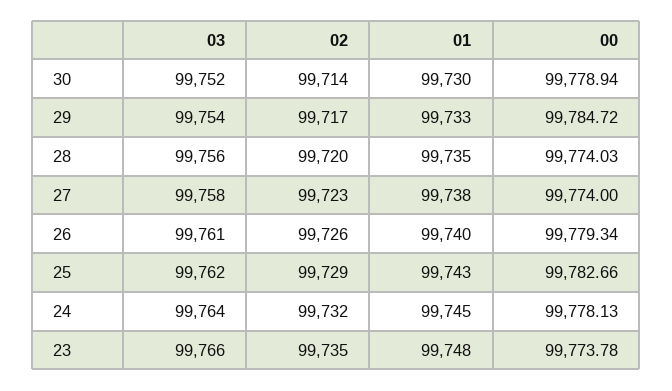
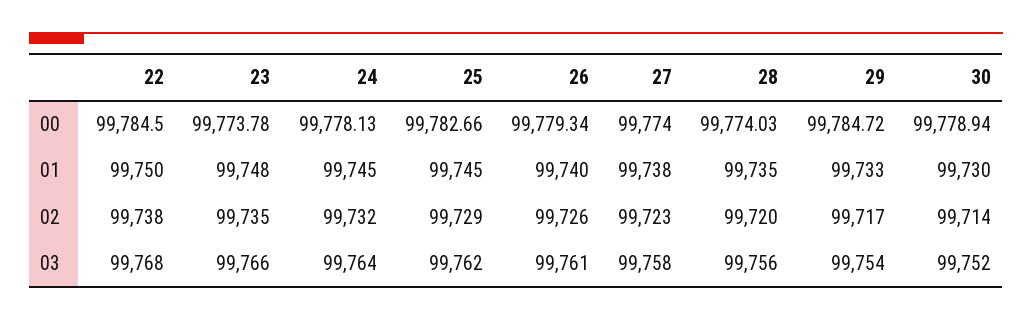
  {
    "03": {
      "30": 99752,
      "29": 99754,
      "28": 99756,
      "27": 99758,
      "26": 99761,
      "25": 99762,
      "24": 99764,
-     "23": 99766
+     "23": 99766,
+     "22": 99768
    },
    "02": {
      "30": 99714,
      "29": 99717,
      "28": 99720,
      "27": 99723,
      "26": 99726,
      "25": 99729,
      "24": 99732,
-     "23": 99735
+     "23": 99735,
+     "22": 99738
    },
    "01": {
      "30": 99730,
      "29": 99733,
      "28": 99735,
      "27": 99738,
      "26": 99740,
-     "25": 99743,
+     "25": 99745,
      "24": 99745,
-     "23": 99748
+     "23": 99748,
+     "22": 99750
    },
    "00": {
      "30": 99778.94,
      "29": 99784.72,
      "28": 99774.03,
      "27": 99774,
      "26": 99779.34,
      "25": 99782.66,
      "24": 99778.13,
-     "23": 99773.78
+     "23": 99773.78,
+     "22": 99784.5
    }
  }

